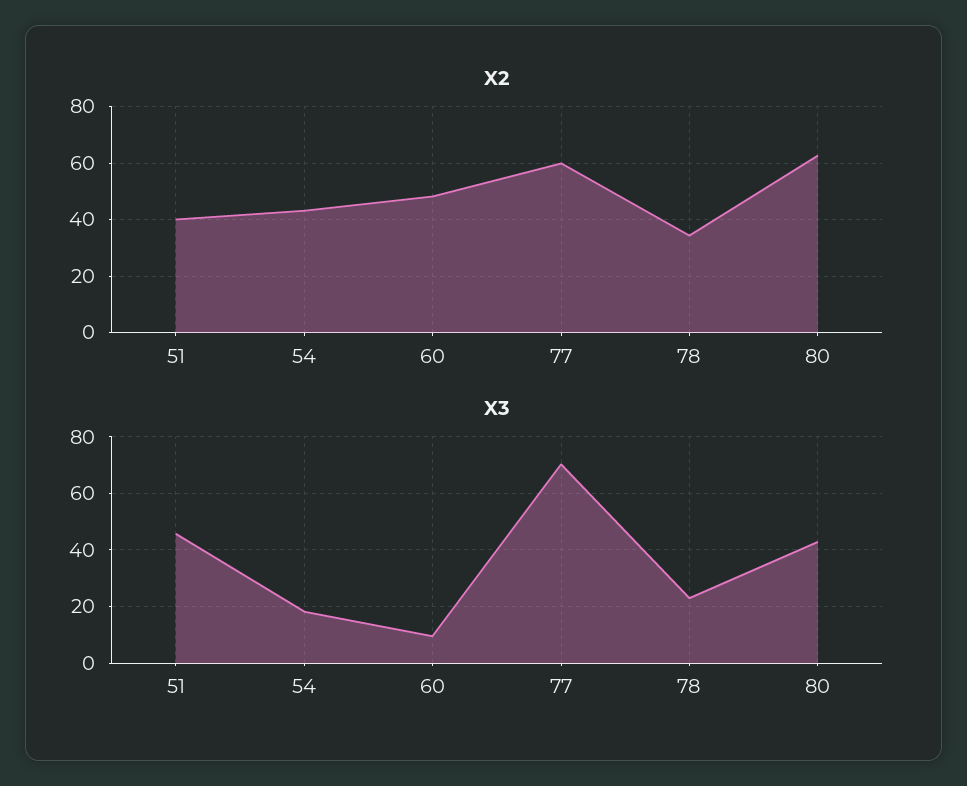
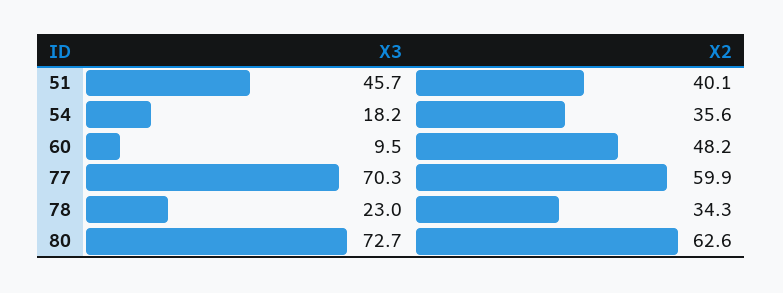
  {
    "X2": {
      "51": 40.1,
-     "54": 42.5,
+     "54": 35.6,
      "60": 48.2,
      "77": 59.9,
      "78": 34.3,
      "80": 62.6
    },
    "X3": {
      "51": 45.7,
      "54": 18.2,
      "60": 9.5,
      "77": 70.3,
      "78": 23,
-     "80": 42.5
+     "80": 72.7
    }
  }

